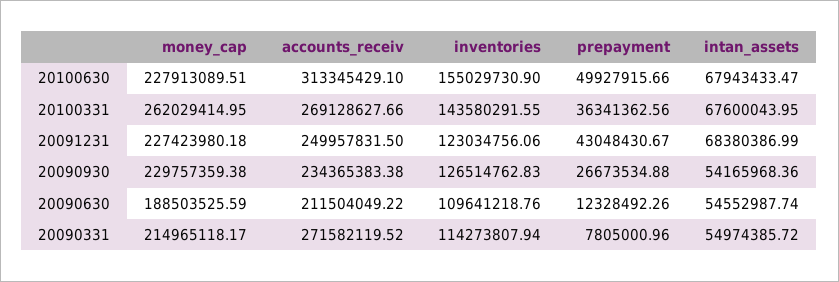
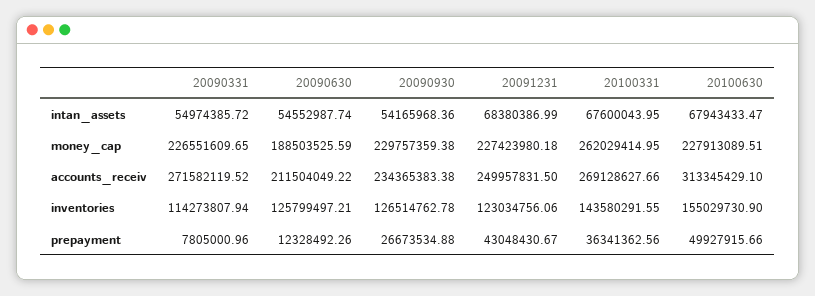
  {
    "money_cap": {
      "20100630": 227913089.51,
      "20100331": 262029414.95,
      "20091231": 227423980.18,
      "20090930": 229757359.38,
      "20090630": 188503525.59,
-     "20090331": 214965118.17
+     "20090331": 226551609.65
    },
    "accounts_receiv": {
      "20100630": 313345429.1,
      "20100331": 269128627.66,
      "20091231": 249957831.5,
      "20090930": 234365383.38,
      "20090630": 211504049.22,
      "20090331": 271582119.52
    },
    "inventories": {
      "20100630": 155029730.9,
      "20100331": 143580291.55,
      "20091231": 123034756.06,
-     "20090930": 126514762.83,
+     "20090930": 126514762.78,
-     "20090630": 109641218.76,
+     "20090630": 125799497.21,
      "20090331": 114273807.94
    },
    "prepayment": {
      "20100630": 49927915.66,
      "20100331": 36341362.56,
      "20091231": 43048430.67,
      "20090930": 26673534.88,
      "20090630": 12328492.26,
      "20090331": 7805000.96
    },
    "intan_assets": {
      "20100630": 67943433.47,
      "20100331": 67600043.95,
      "20091231": 68380386.99,
      "20090930": 54165968.36,
      "20090630": 54552987.74,
      "20090331": 54974385.72
    }
  }

